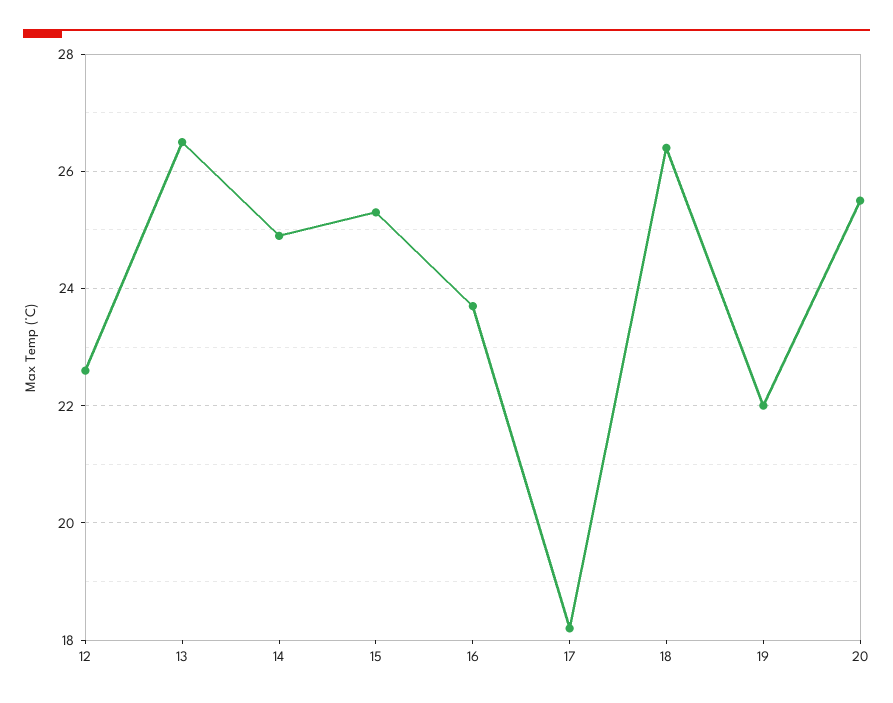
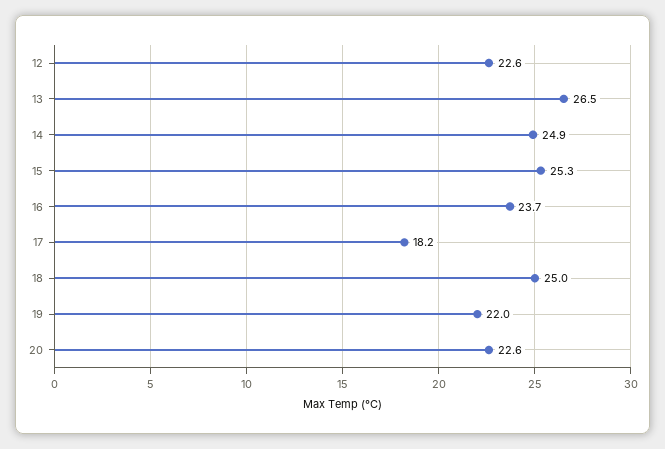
  {
    "12": 22.6,
    "13": 26.5,
    "14": 24.9,
    "15": 25.3,
    "16": 23.7,
    "17": 18.2,
-   "18": 26.5,
+   "18": 25,
    "19": 22,
-   "20": 25.5
+   "20": 22.6
  }

